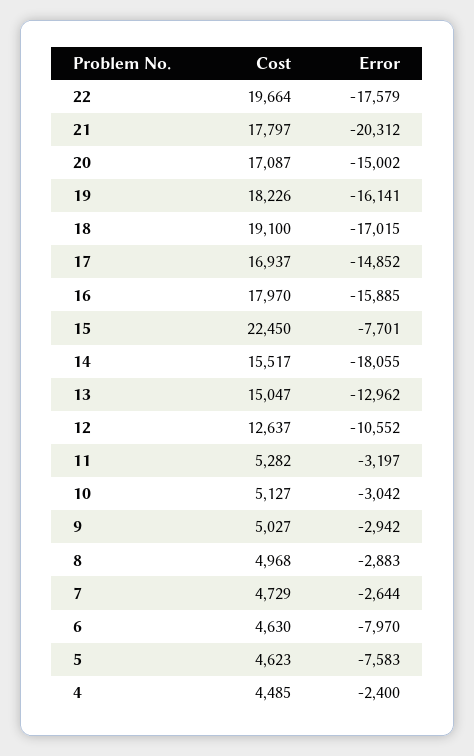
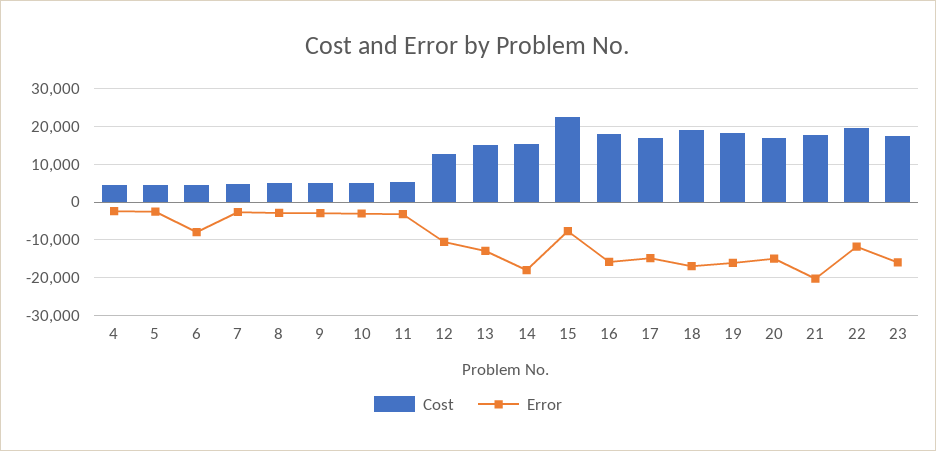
  {
    "Cost": {
      "22": 19664,
      "21": 17797,
      "20": 17087,
      "19": 18226,
      "18": 19100,
      "17": 16937,
      "16": 17970,
      "15": 22450,
      "14": 15517,
      "13": 15047,
      "12": 12637,
      "11": 5282,
      "10": 5127,
      "9": 5027,
      "8": 4968,
      "7": 4729,
      "6": 4630,
      "5": 4623,
-     "4": 4485
+     "4": 4485,
+     "23": 18000
    },
    "Error": {
-     "22": -17579,
+     "22": -12000,
      "21": -20312,
      "20": -15002,
      "19": -16141,
      "18": -17015,
      "17": -14852,
      "16": -15885,
      "15": -7701,
      "14": -18055,
      "13": -12962,
      "12": -10552,
      "11": -3197,
      "10": -3042,
      "9": -2942,
      "8": -2883,
      "7": -2644,
      "6": -7970,
-     "5": -7583,
+     "5": -2000,
-     "4": -2400
+     "4": -2400,
+     "23": -16000
    }
  }

